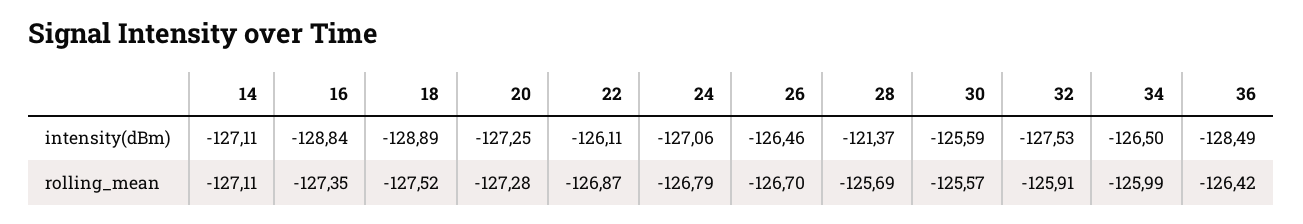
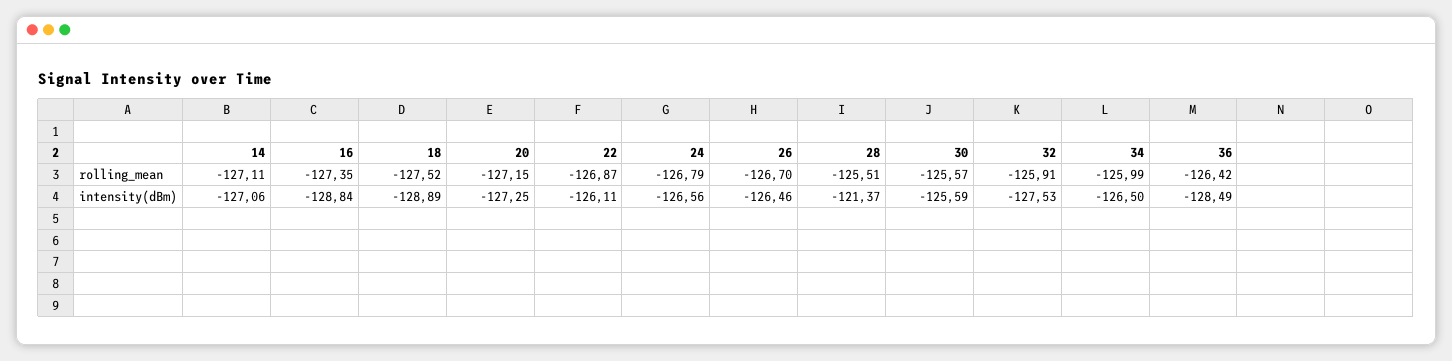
  {
    "14": {
-     "intensity(dBm)": -127.11,
+     "intensity(dBm)": -127.06,
      "rolling_mean": -127.11
    },
    "16": {
      "intensity(dBm)": -128.84,
      "rolling_mean": -127.35
    },
    "18": {
      "intensity(dBm)": -128.89,
      "rolling_mean": -127.52
    },
    "20": {
      "intensity(dBm)": -127.25,
-     "rolling_mean": -127.28
+     "rolling_mean": -127.15
    },
    "22": {
      "intensity(dBm)": -126.11,
      "rolling_mean": -126.87
    },
    "24": {
-     "intensity(dBm)": -127.06,
+     "intensity(dBm)": -126.56,
      "rolling_mean": -126.79
    },
    "26": {
      "intensity(dBm)": -126.46,
      "rolling_mean": -126.7
    },
    "28": {
      "intensity(dBm)": -121.37,
-     "rolling_mean": -125.69
+     "rolling_mean": -125.51
    },
    "30": {
      "intensity(dBm)": -125.59,
      "rolling_mean": -125.57
    },
    "32": {
      "intensity(dBm)": -127.53,
      "rolling_mean": -125.91
    },
    "34": {
      "intensity(dBm)": -126.5,
      "rolling_mean": -125.99
    },
    "36": {
      "intensity(dBm)": -128.49,
      "rolling_mean": -126.42
    }
  }

